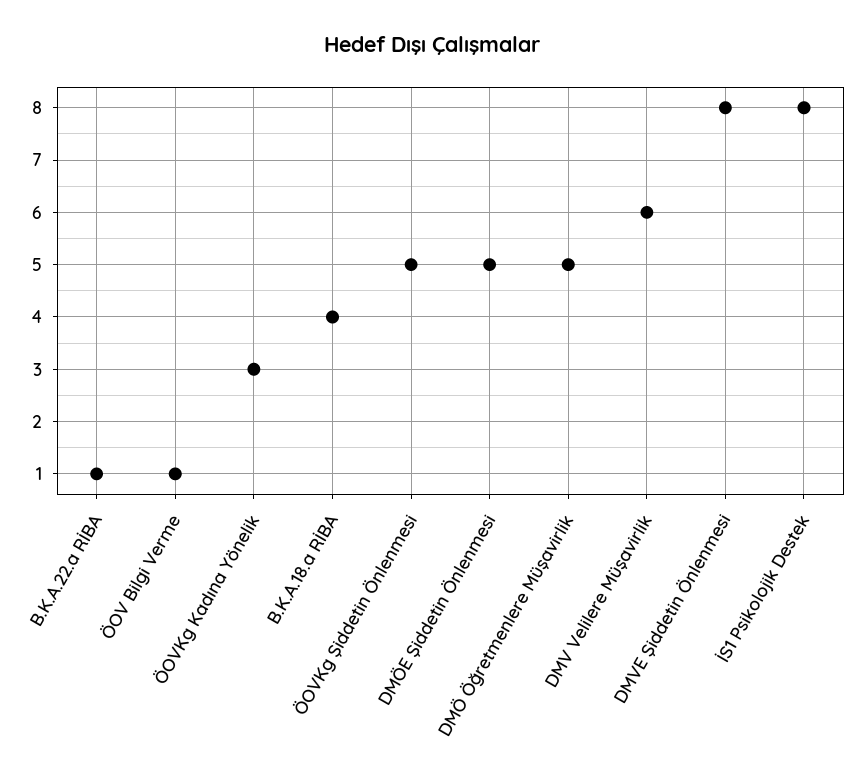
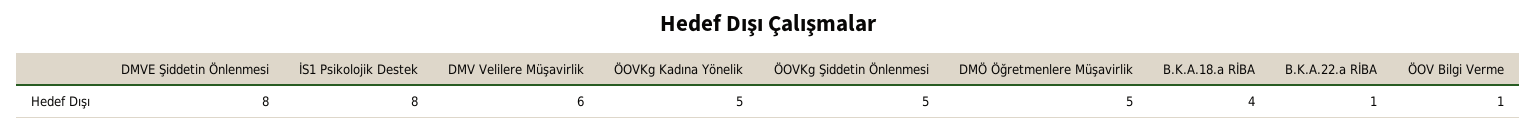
  {
    "B.K.A.22.a RİBA": 1,
    "ÖOV Bilgi Verme": 1,
-   "ÖOVKg Kadına Yönelik": 3,
+   "ÖOVKg Kadına Yönelik": 5,
    "B.K.A.18.a RİBA": 4,
    "ÖOVKg Şiddetin Önlenmesi": 5,
-   "DMÖE Şiddetin Önlenmesi": 5,
    "DMÖ Öğretmenlere Müşavirlik": 5,
    "DMV Velilere Müşavirlik": 6,
    "DMVE Şiddetin Önlenmesi": 8,
    "İS1 Psikolojik Destek": 8
  }

